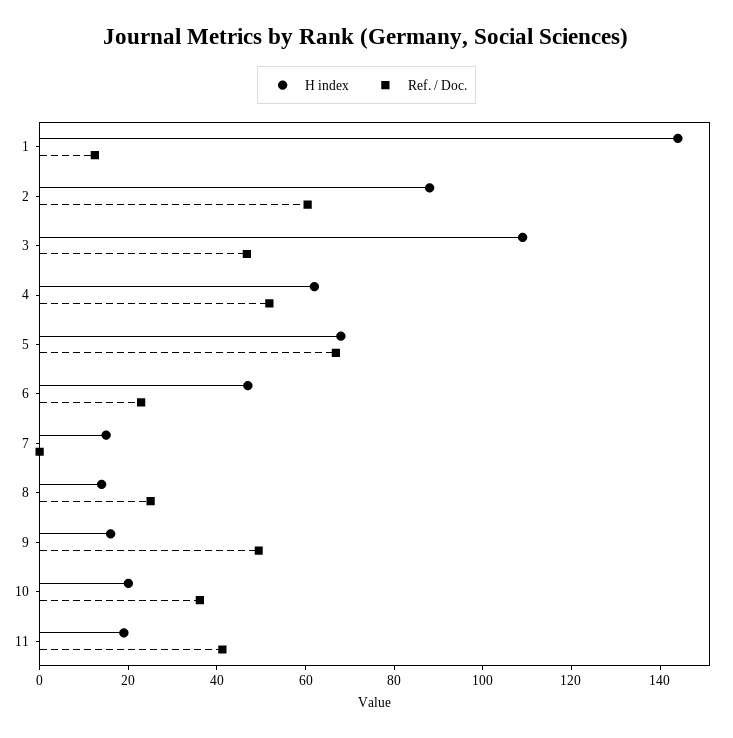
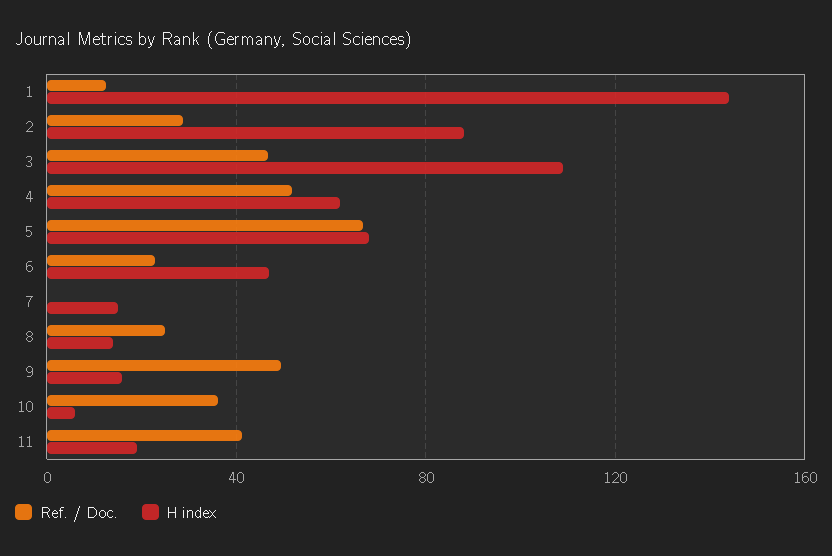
  {
    "H index": {
      "1": 145,
      "2": 90,
      "3": 110,
      "4": 60,
      "5": 70,
      "6": 45,
      "7": 15,
      "8": 15,
      "9": 15,
-     "10": 20,
+     "10": 5,
      "11": 20
    },
    "Ref. / Doc.": {
      "1": 10,
-     "2": 60,
+     "2": 30,
      "3": 45,
      "4": 50,
      "5": 65,
      "6": 25,
      "7": 0,
      "8": 25,
      "9": 50,
      "10": 35,
      "11": 40
    }
  }

